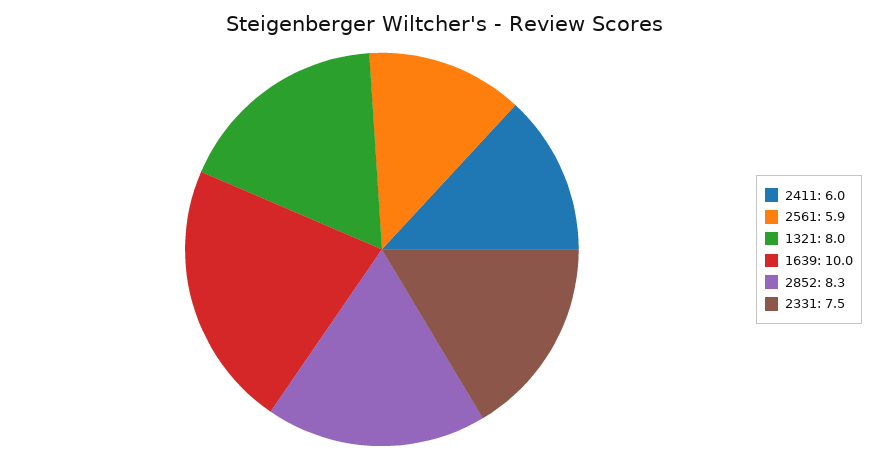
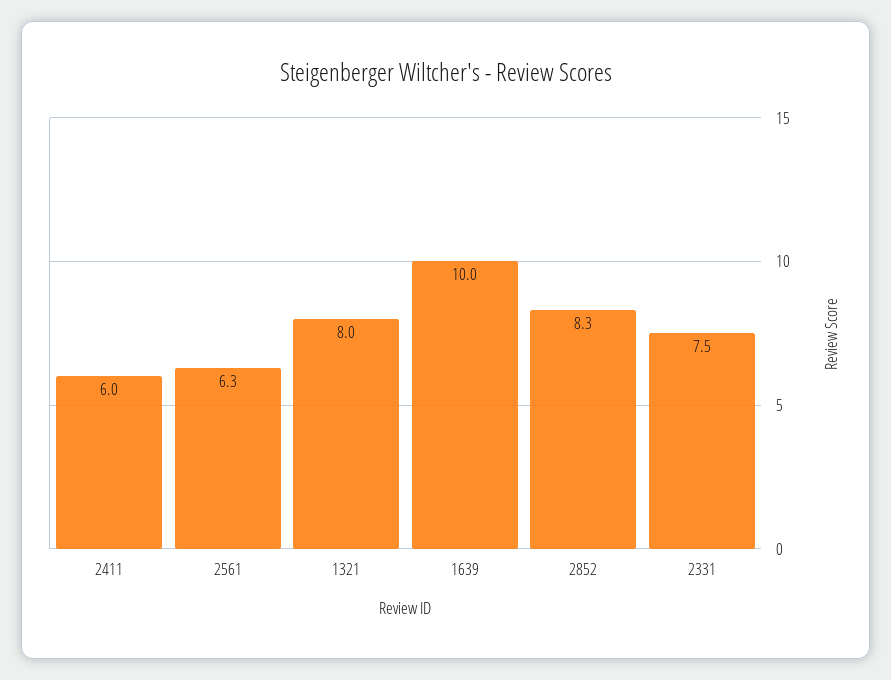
  {
    "2411": 6,
-   "2561": 5.9,
+   "2561": 6.3,
    "1321": 8,
    "1639": 10,
    "2852": 8.3,
    "2331": 7.5
  }

